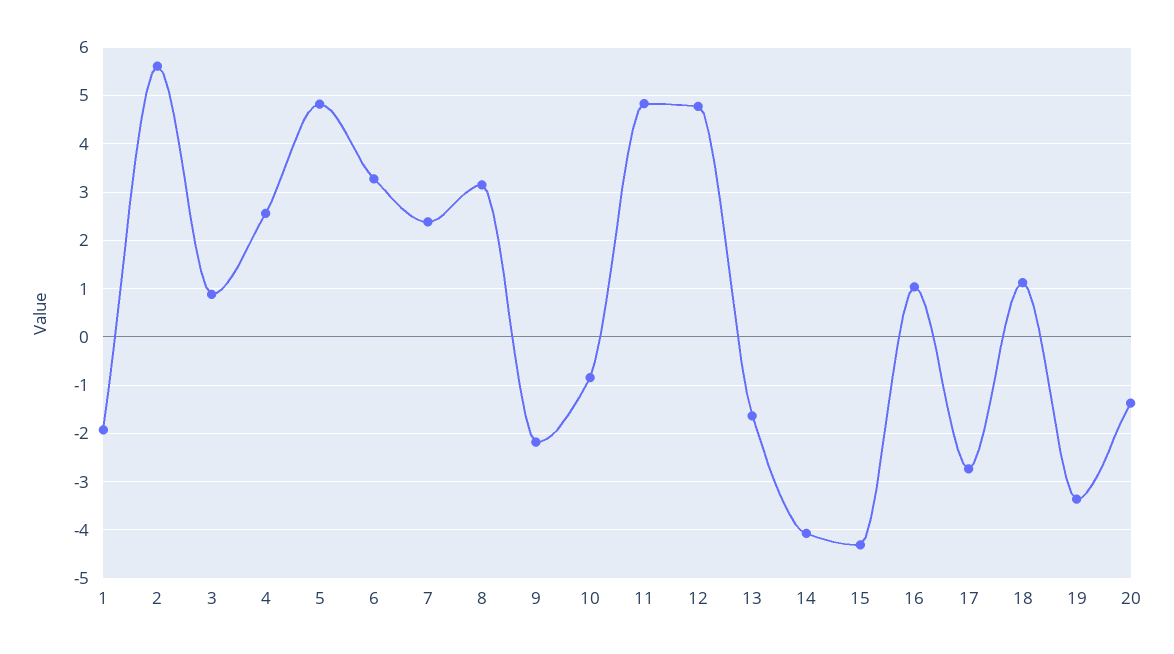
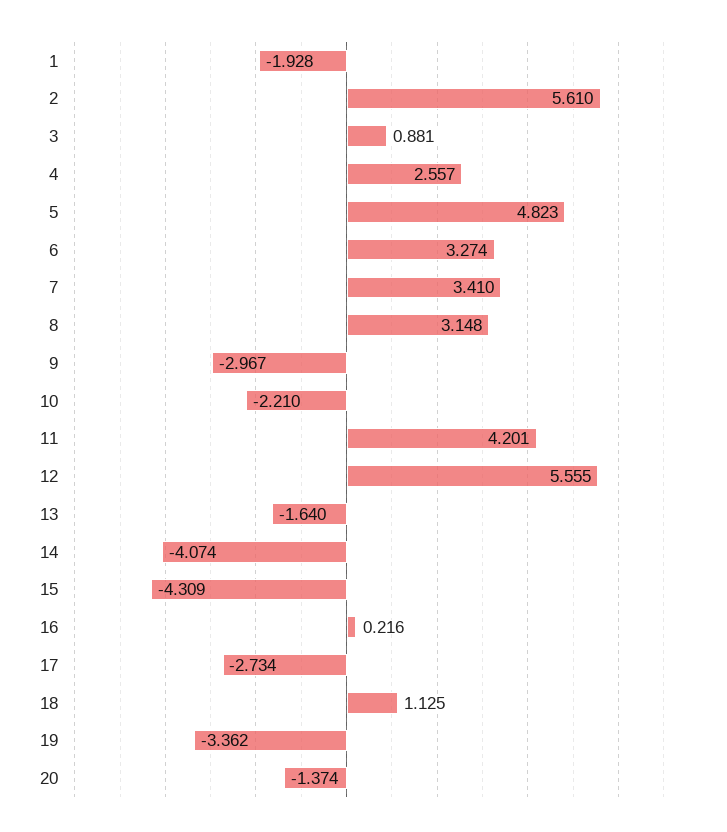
  {
    "1": -1.928,
    "2": 5.61,
    "3": 0.881,
    "4": 2.557,
    "5": 4.823,
    "6": 3.274,
-   "7": 2.4,
+   "7": 3.41,
    "8": 3.148,
-   "9": -2.2,
+   "9": -2.967,
-   "10": -0.8,
+   "10": -2.21,
-   "11": 4.8,
+   "11": 4.201,
-   "12": 4.8,
+   "12": 5.555,
    "13": -1.64,
    "14": -4.074,
    "15": -4.309,
-   "16": 1,
+   "16": 0.216,
    "17": -2.734,
    "18": 1.125,
    "19": -3.362,
    "20": -1.374
  }

